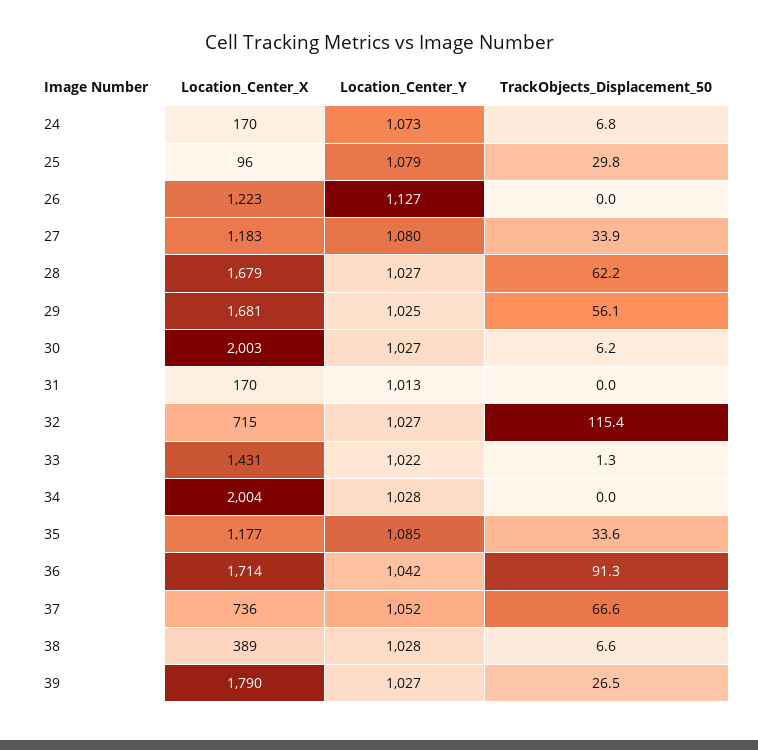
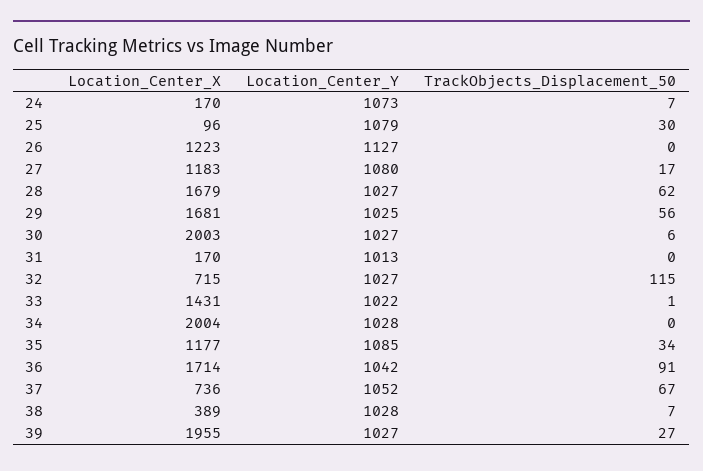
  {
    "Location_Center_X": {
      "24": 170,
      "25": 96,
      "26": 1223,
      "27": 1183,
      "28": 1679,
      "29": 1681,
      "30": 2003,
      "31": 170,
      "32": 715,
      "33": 1431,
      "34": 2004,
      "35": 1177,
      "36": 1714,
      "37": 736,
      "38": 389,
-     "39": 1790
+     "39": 1955
    },
    "Location_Center_Y": {
      "24": 1073,
      "25": 1079,
      "26": 1127,
      "27": 1080,
      "28": 1027,
      "29": 1025,
      "30": 1027,
      "31": 1013,
      "32": 1027,
      "33": 1022,
      "34": 1028,
      "35": 1085,
      "36": 1042,
      "37": 1052,
      "38": 1028,
      "39": 1027
    },
    "TrackObjects_Displacement_50": {
      "24": 6.8,
      "25": 29.8,
      "26": 0,
-     "27": 33.9,
+     "27": 17,
      "28": 62.2,
      "29": 56.1,
      "30": 6.2,
      "31": 0,
      "32": 115.4,
      "33": 1.3,
      "34": 0,
      "35": 33.6,
      "36": 91.3,
      "37": 66.6,
      "38": 6.6,
      "39": 26.5
    }
  }

